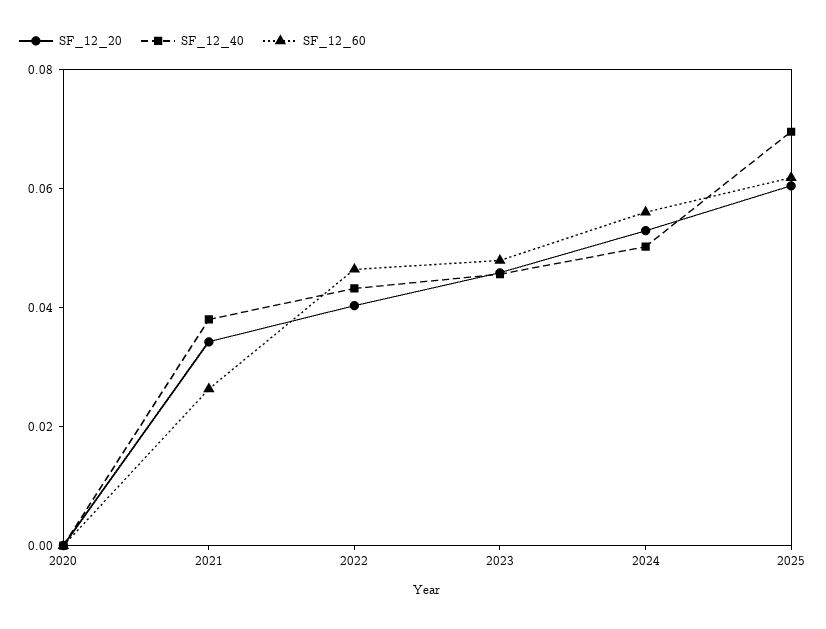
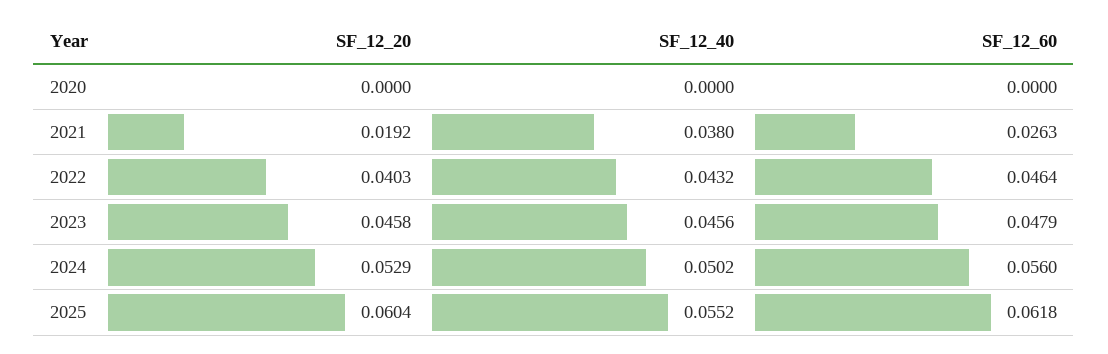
  {
    "SF_12_20": {
      "2020": 0,
-     "2021": 0.035,
+     "2021": 0.0192,
      "2022": 0.0403,
      "2023": 0.0458,
      "2024": 0.0529,
      "2025": 0.0604
    },
    "SF_12_40": {
      "2020": 0,
      "2021": 0.038,
      "2022": 0.0432,
      "2023": 0.0456,
      "2024": 0.0502,
-     "2025": 0.07
+     "2025": 0.0552
    },
    "SF_12_60": {
      "2020": 0,
      "2021": 0.0263,
      "2022": 0.0464,
      "2023": 0.0479,
      "2024": 0.056,
      "2025": 0.0618
    }
  }

